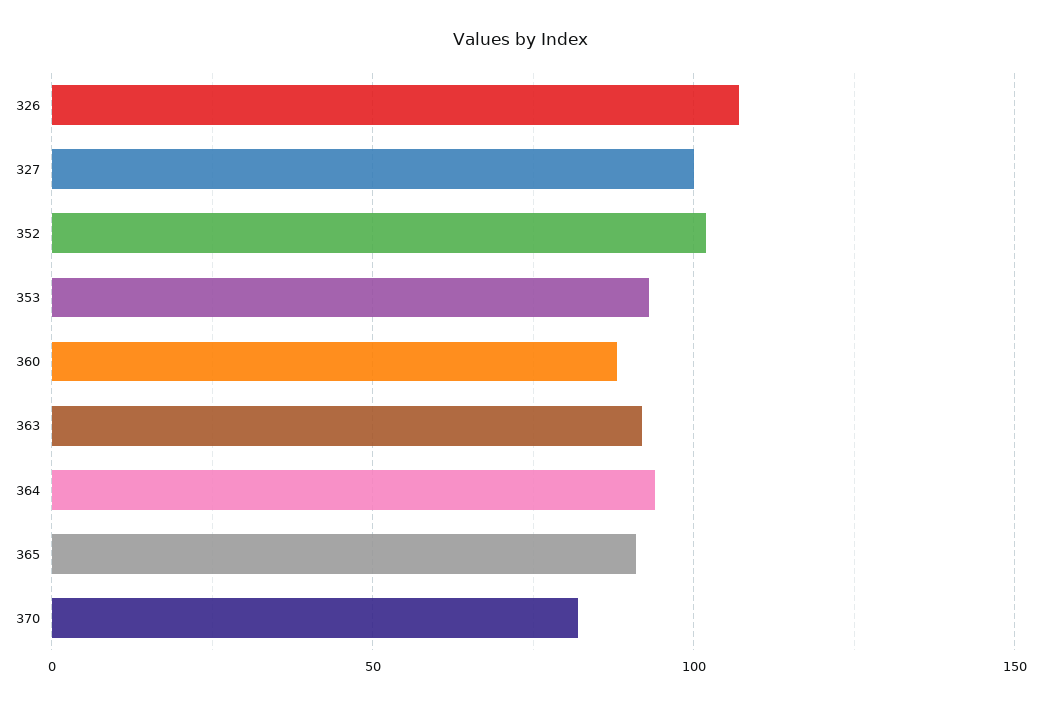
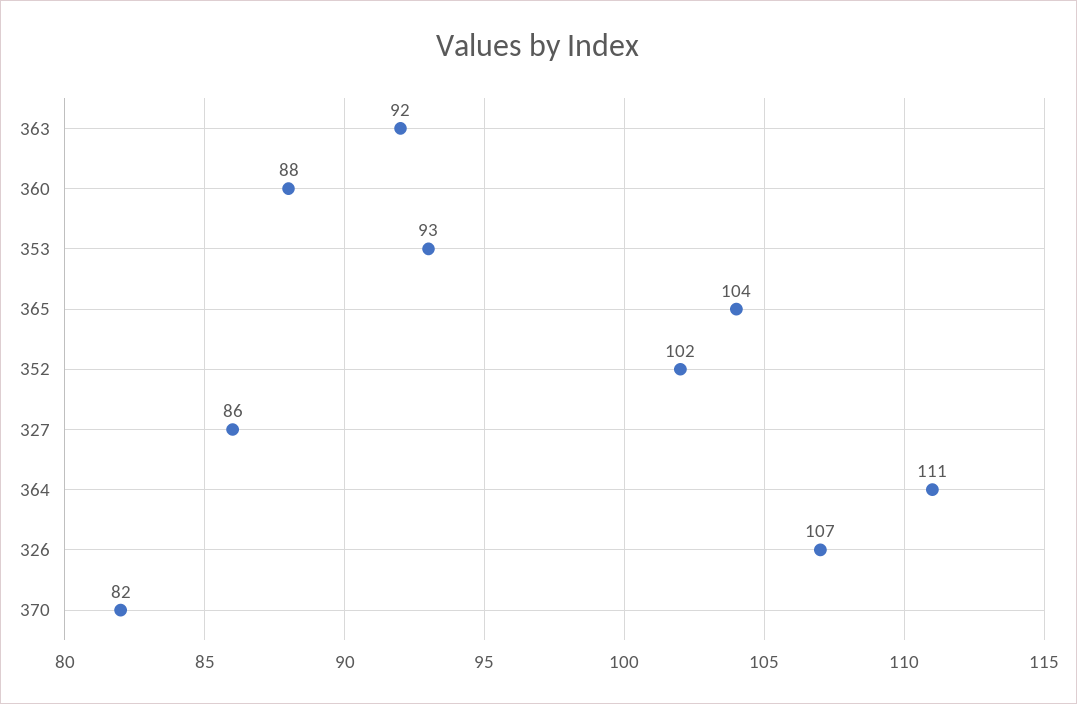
  {
    "326": 107,
-   "327": 100,
+   "327": 86,
    "352": 102,
    "353": 93,
    "360": 88,
    "363": 92,
-   "364": 95,
+   "364": 111,
-   "365": 90,
+   "365": 104,
    "370": 82
  }

